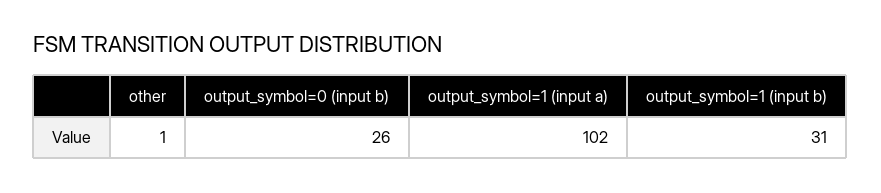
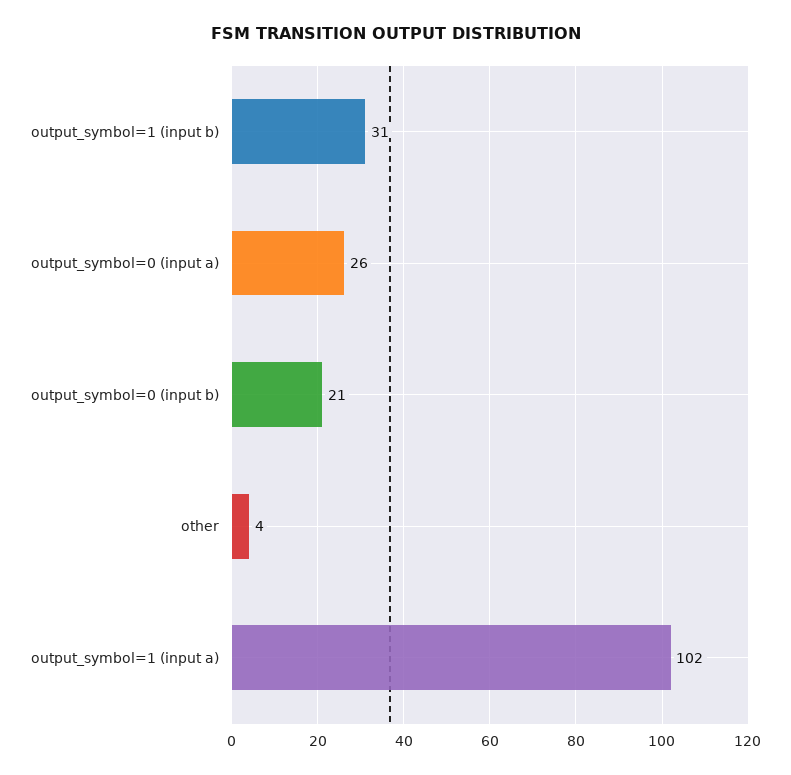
  {
-   "other": 1,
+   "other": 4,
-   "output_symbol=0 (input b)": 26,
+   "output_symbol=0 (input b)": 21,
    "output_symbol=1 (input a)": 102,
-   "output_symbol=1 (input b)": 31
+   "output_symbol=1 (input b)": 31,
+   "output_symbol=0 (input a)": 26
  }

